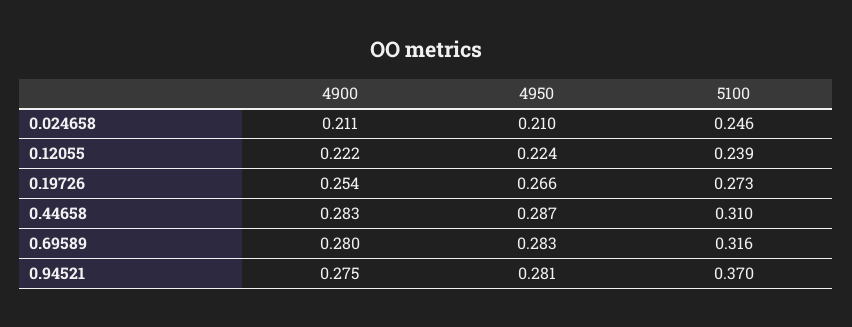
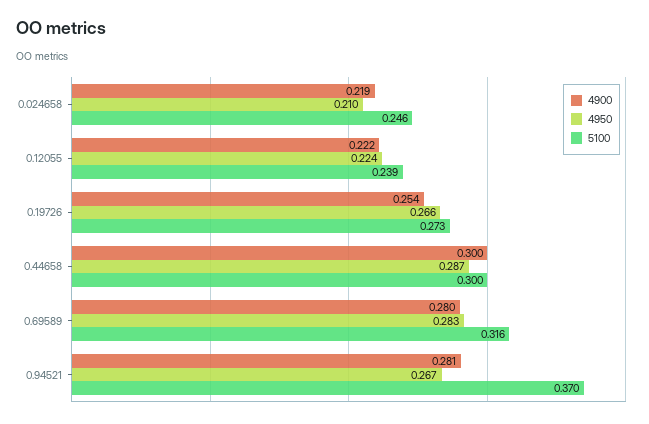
  {
    "4900": {
-     "0.024658": 0.211,
+     "0.024658": 0.219,
      "0.12055": 0.222,
      "0.19726": 0.254,
-     "0.44658": 0.283,
+     "0.44658": 0.3,
      "0.69589": 0.28,
-     "0.94521": 0.275
+     "0.94521": 0.281
    },
    "4950": {
      "0.024658": 0.21,
      "0.12055": 0.224,
      "0.19726": 0.266,
      "0.44658": 0.287,
      "0.69589": 0.283,
-     "0.94521": 0.281
+     "0.94521": 0.267
    },
    "5100": {
      "0.024658": 0.246,
      "0.12055": 0.239,
      "0.19726": 0.273,
-     "0.44658": 0.31,
+     "0.44658": 0.3,
      "0.69589": 0.316,
      "0.94521": 0.37
    }
  }

